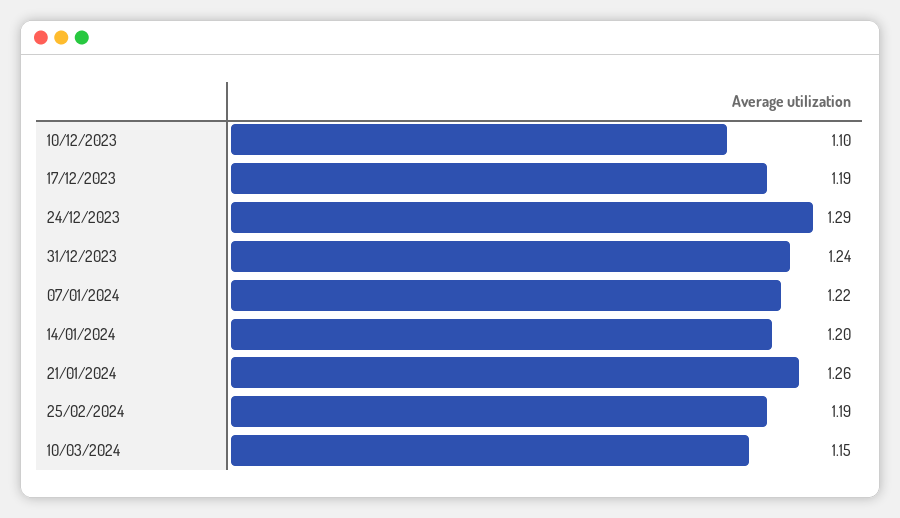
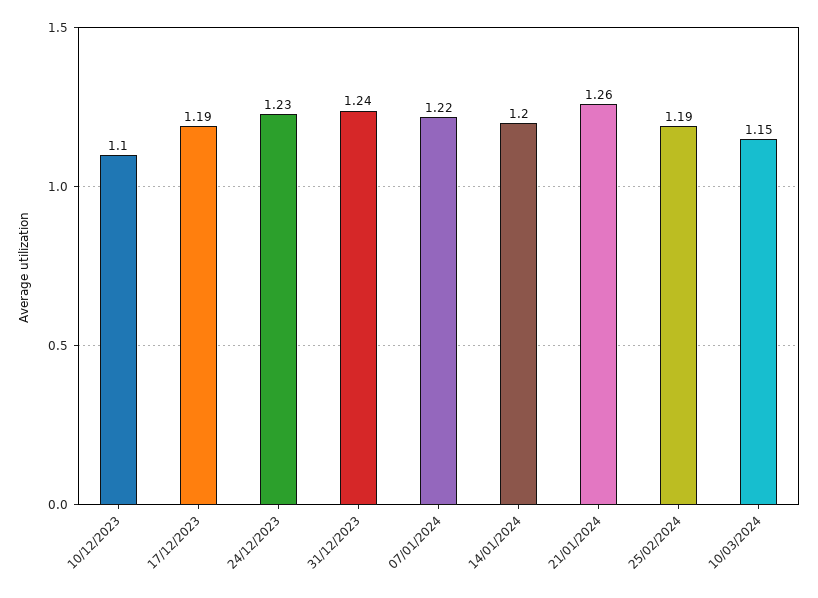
  {
    "10/12/2023": 1.1,
    "17/12/2023": 1.19,
-   "24/12/2023": 1.29,
+   "24/12/2023": 1.23,
    "31/12/2023": 1.24,
    "07/01/2024": 1.22,
    "14/01/2024": 1.2,
    "21/01/2024": 1.26,
    "25/02/2024": 1.19,
    "10/03/2024": 1.15
  }

